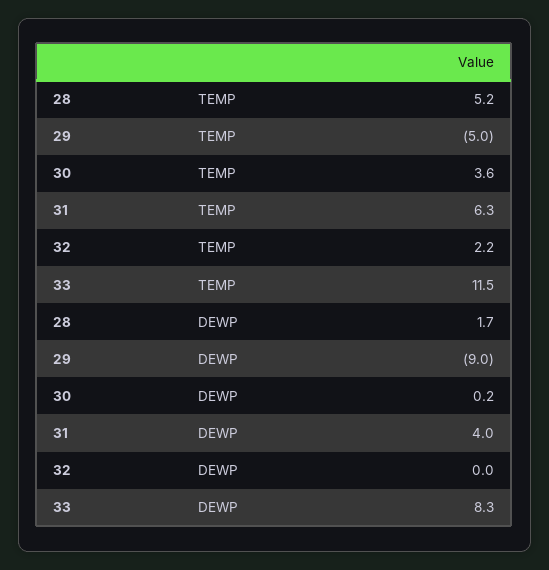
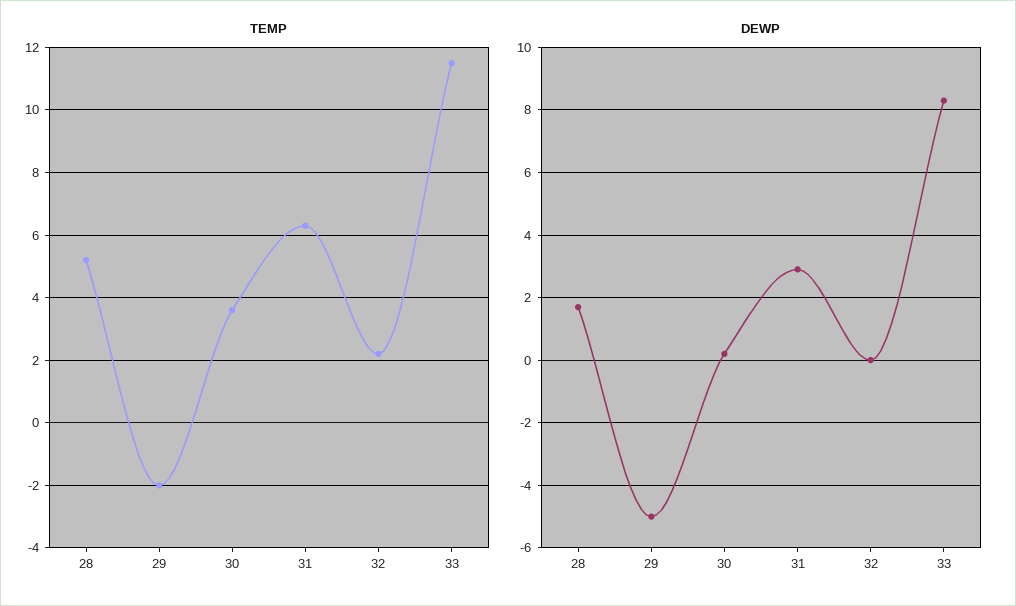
  {
    "TEMP": {
      "28": 5.2,
-     "29": -5,
+     "29": -2,
      "30": 3.6,
      "31": 6.3,
      "32": 2.2,
      "33": 11.5
    },
    "DEWP": {
      "28": 1.7,
-     "29": -9,
+     "29": -5,
      "30": 0.2,
-     "31": 4,
+     "31": 3,
      "32": 0,
      "33": 8.3
    }
  }

